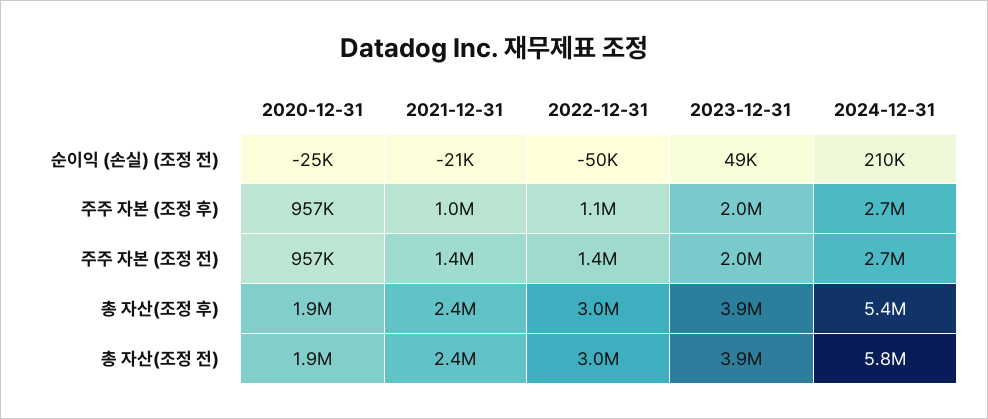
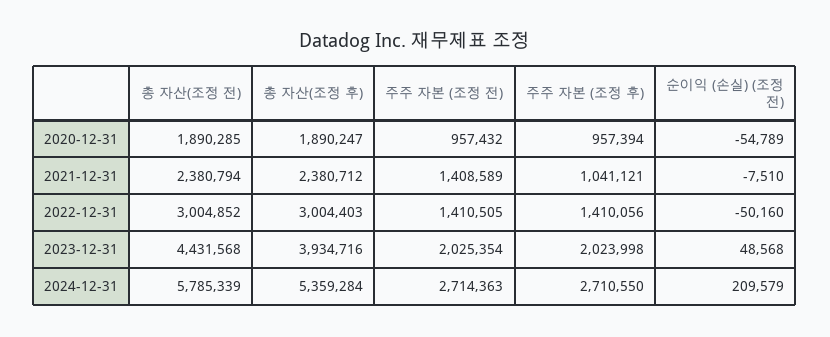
  {
    "2020-12-31": {
-     "순이익 (손실) (조정 전)": -25000,
+     "순이익 (손실) (조정 전)": -54789,
      "주주 자본 (조정 후)": 957394,
      "주주 자본 (조정 전)": 957432,
      "총 자산(조정 후)": 1890247,
      "총 자산(조정 전)": 1890285
    },
    "2021-12-31": {
-     "순이익 (손실) (조정 전)": -21000,
+     "순이익 (손실) (조정 전)": -7510,
      "주주 자본 (조정 후)": 1041121,
      "주주 자본 (조정 전)": 1408589,
      "총 자산(조정 후)": 2380712,
      "총 자산(조정 전)": 2380794
    },
    "2022-12-31": {
      "순이익 (손실) (조정 전)": -50160,
-     "주주 자본 (조정 후)": 1100000,
+     "주주 자본 (조정 후)": 1410056,
      "주주 자본 (조정 전)": 1410505,
      "총 자산(조정 후)": 3004403,
      "총 자산(조정 전)": 3004852
    },
    "2023-12-31": {
      "순이익 (손실) (조정 전)": 48568,
      "주주 자본 (조정 후)": 2023998,
      "주주 자본 (조정 전)": 2025354,
      "총 자산(조정 후)": 3934716,
-     "총 자산(조정 전)": 3900000
+     "총 자산(조정 전)": 4431568
    },
    "2024-12-31": {
      "순이익 (손실) (조정 전)": 209579,
      "주주 자본 (조정 후)": 2710550,
      "주주 자본 (조정 전)": 2714363,
      "총 자산(조정 후)": 5359284,
      "총 자산(조정 전)": 5785339
    }
  }

